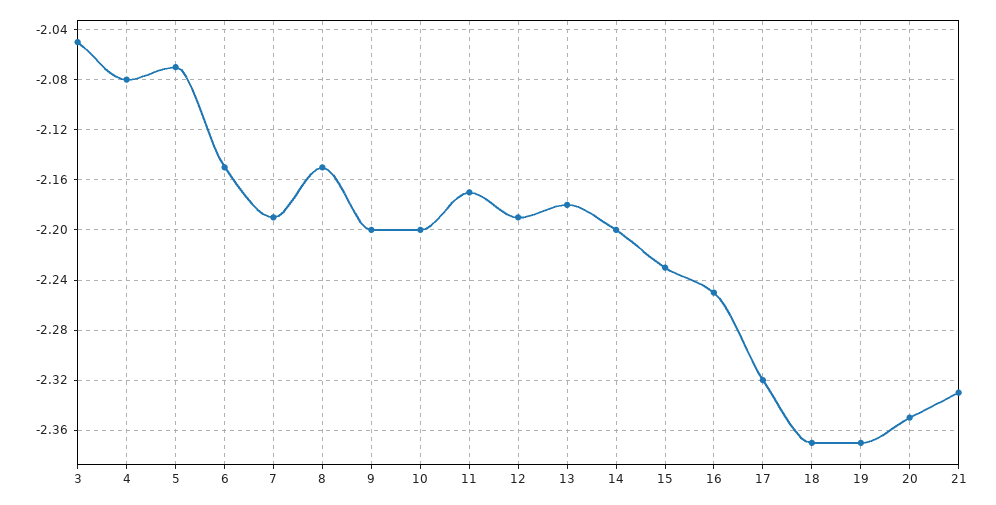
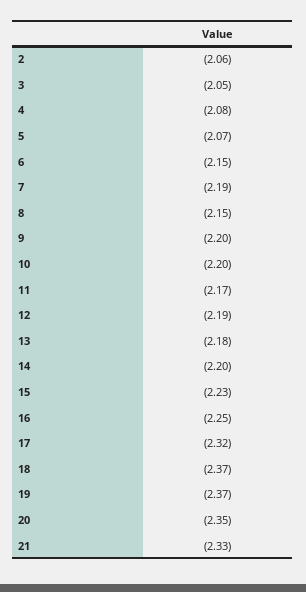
  {
    "3": -2.05,
    "4": -2.08,
    "5": -2.07,
    "6": -2.15,
    "7": -2.19,
    "8": -2.15,
    "9": -2.2,
    "10": -2.2,
    "11": -2.17,
    "12": -2.19,
    "13": -2.18,
    "14": -2.2,
    "15": -2.23,
    "16": -2.25,
    "17": -2.32,
    "18": -2.37,
    "19": -2.37,
    "20": -2.35,
-   "21": -2.33
+   "21": -2.33,
+   "2": -2.06
  }

